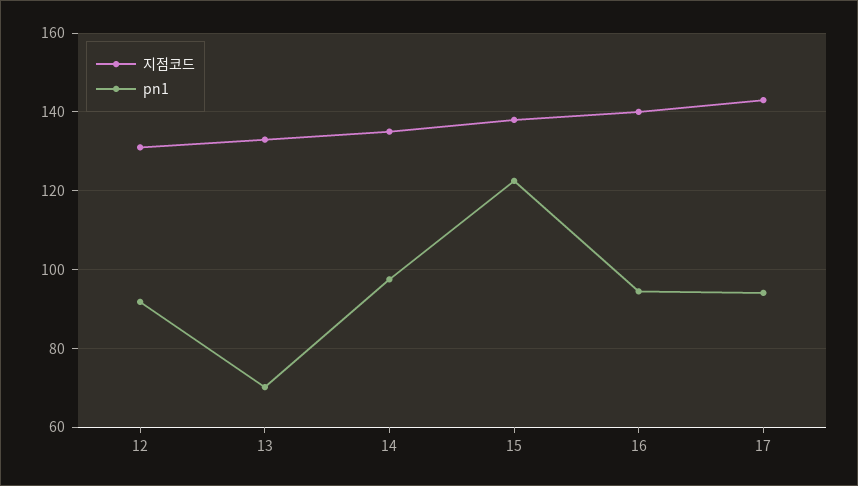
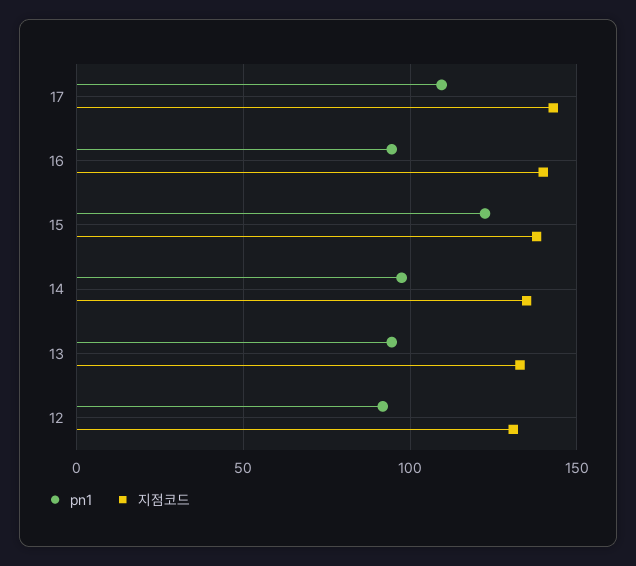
  {
    "지점코드": {
      "12": 132,
      "13": 134,
      "14": 136,
      "15": 138,
      "16": 140,
      "17": 144
    },
    "pn1": {
      "12": 92,
-     "13": 70,
+     "13": 95,
      "14": 98,
      "15": 122,
      "16": 94,
-     "17": 94
+     "17": 110
    }
  }

